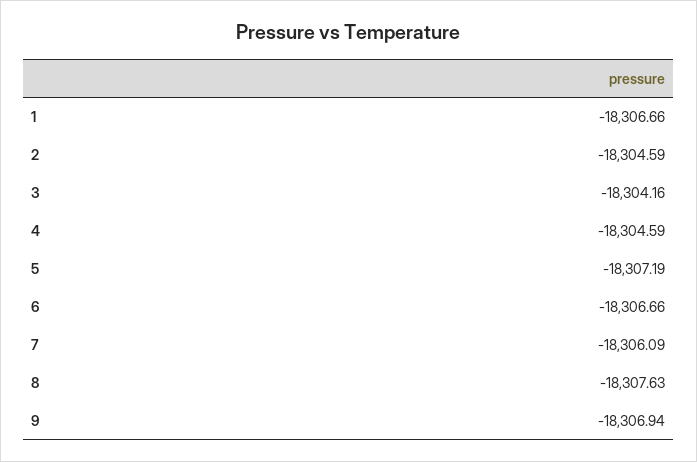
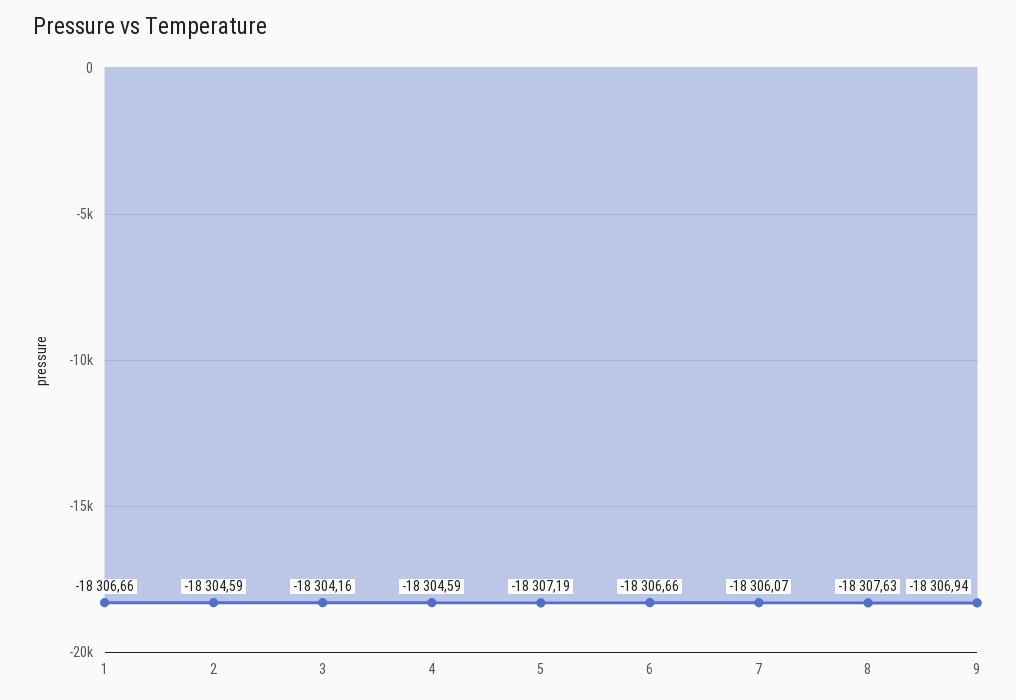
  {
    "1": -18306.66,
    "2": -18304.59,
    "3": -18304.16,
    "4": -18304.59,
    "5": -18307.19,
    "6": -18306.66,
-   "7": -18306.09,
+   "7": -18306.07,
    "8": -18307.63,
    "9": -18306.94
  }

